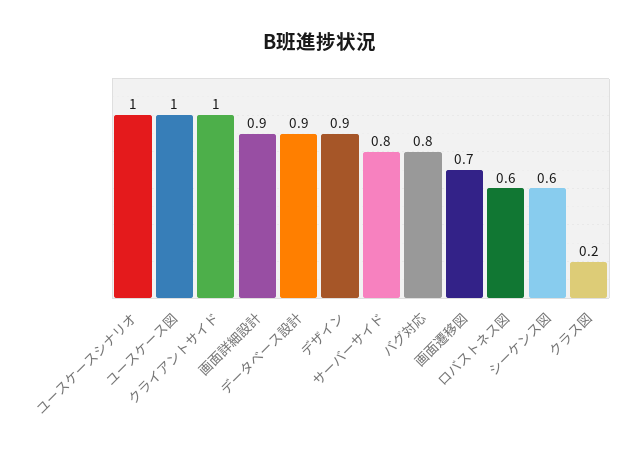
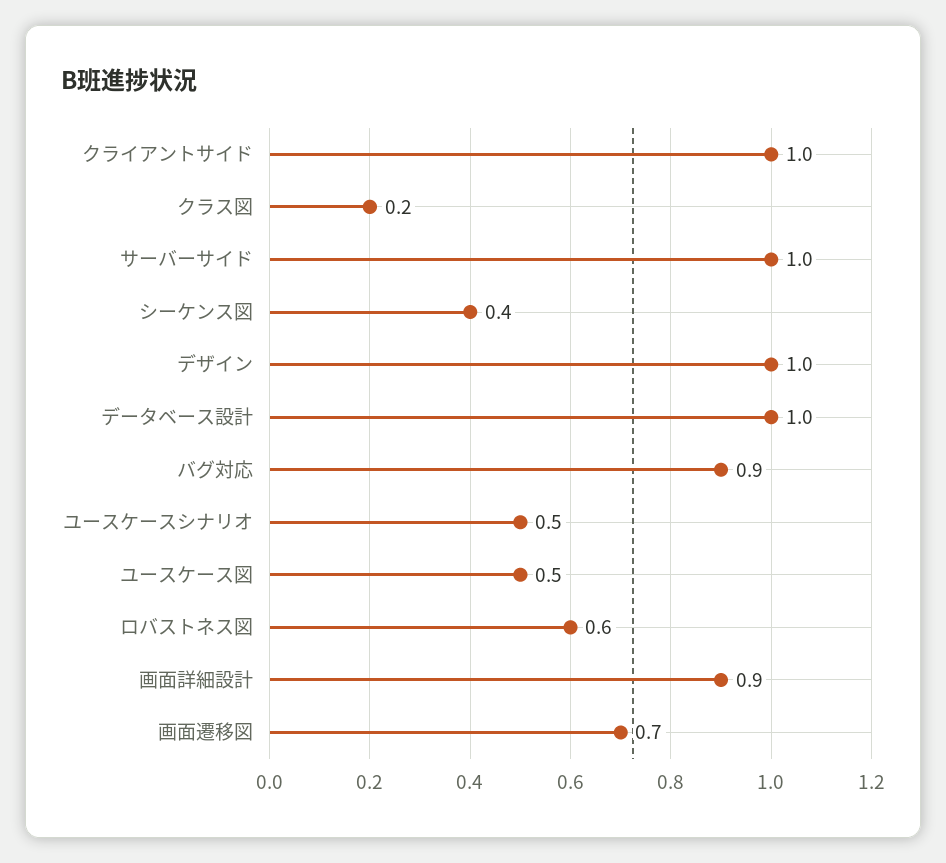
  {
-   "ユースケースシナリオ": 1,
+   "ユースケースシナリオ": 0.5,
-   "ユースケース図": 1,
+   "ユースケース図": 0.5,
    "クライアントサイド": 1,
    "画面詳細設計": 0.9,
-   "データベース設計": 0.9,
+   "データベース設計": 1,
-   "デザイン": 0.9,
+   "デザイン": 1,
-   "サーバーサイド": 0.8,
+   "サーバーサイド": 1,
-   "バグ対応": 0.8,
+   "バグ対応": 0.9,
    "画面遷移図": 0.7,
    "ロバストネス図": 0.6,
-   "シーケンス図": 0.6,
+   "シーケンス図": 0.4,
    "クラス図": 0.2
  }

